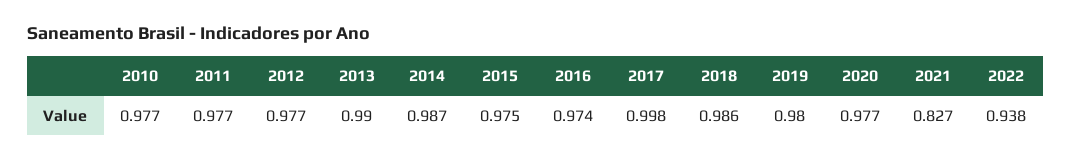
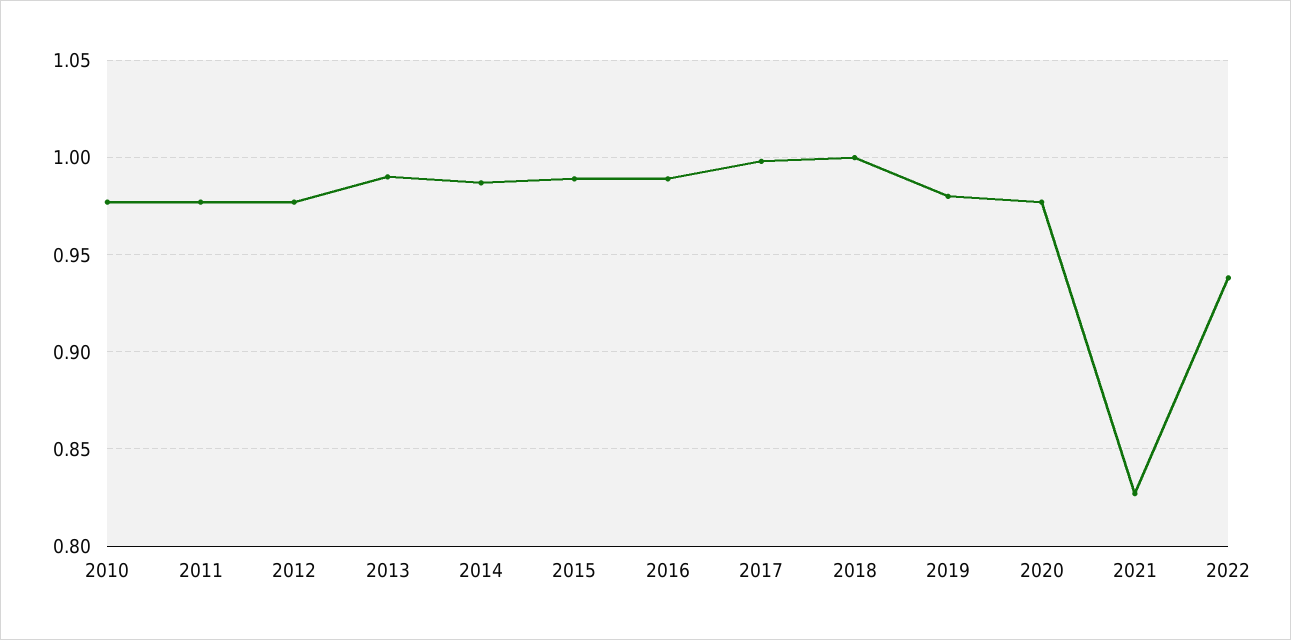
  {
    "2010": 0.977,
    "2011": 0.977,
    "2012": 0.977,
    "2013": 0.99,
    "2014": 0.987,
-   "2015": 0.975,
+   "2015": 0.99,
-   "2016": 0.974,
+   "2016": 0.99,
    "2017": 0.998,
-   "2018": 0.986,
+   "2018": 1,
    "2019": 0.98,
    "2020": 0.977,
    "2021": 0.827,
    "2022": 0.938
  }

